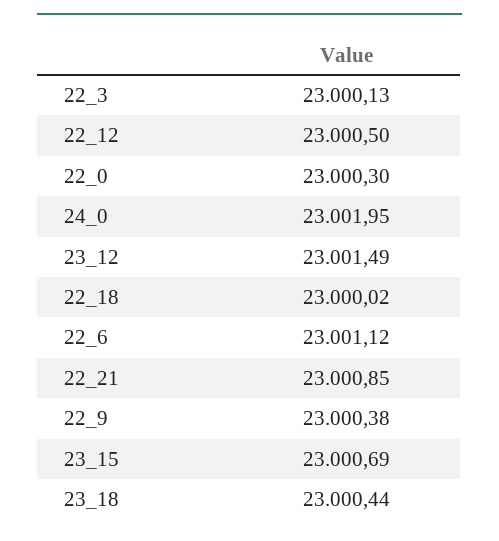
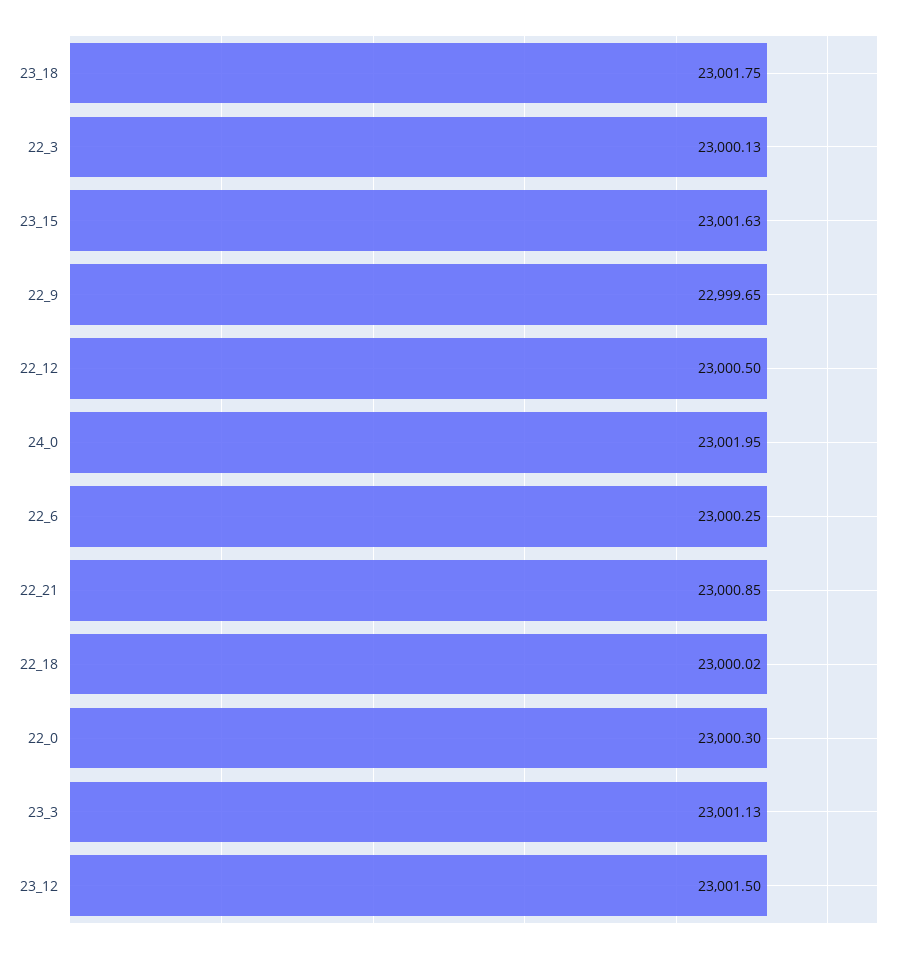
  {
    "22_3": 23000.13,
    "22_12": 23000.5,
    "22_0": 23000.3,
    "24_0": 23001.95,
-   "23_12": 23001.49,
+   "23_12": 23001.5,
    "22_18": 23000.02,
-   "22_6": 23001.12,
+   "22_6": 23000.25,
    "22_21": 23000.85,
-   "22_9": 23000.38,
+   "22_9": 22999.65,
-   "23_15": 23000.69,
+   "23_15": 23001.63,
-   "23_18": 23000.44
+   "23_18": 23001.75,
+   "23_3": 23001.13
  }

